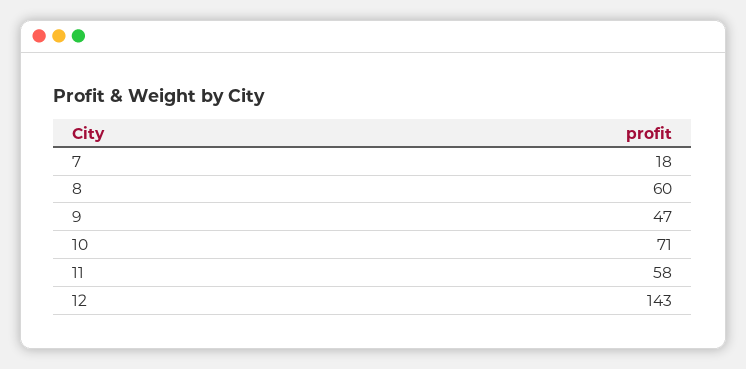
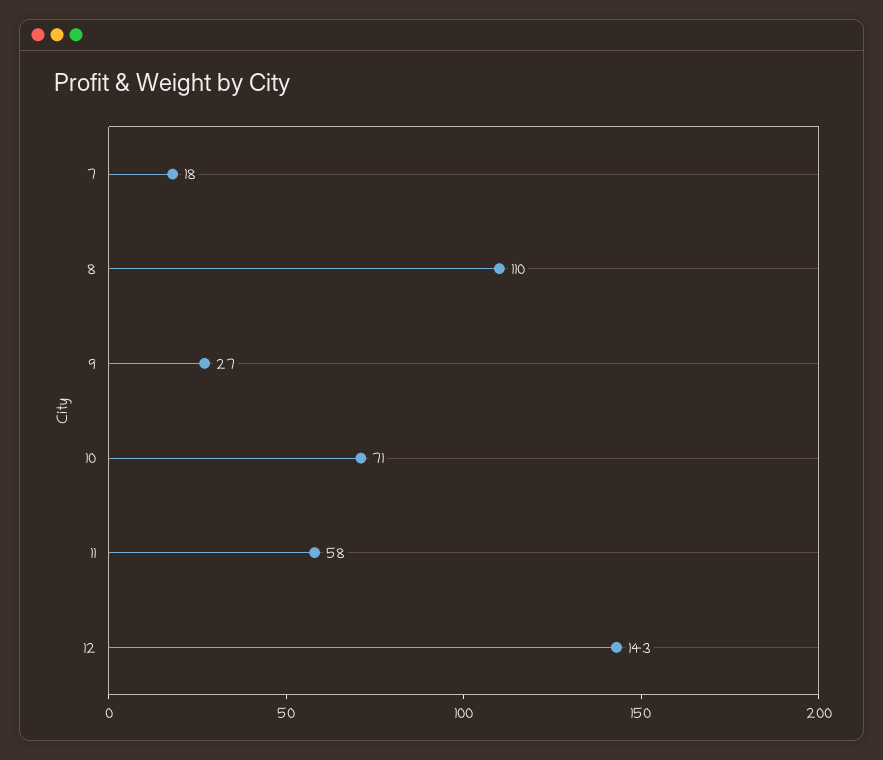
  {
    "7": 18,
-   "8": 60,
+   "8": 110,
-   "9": 47,
+   "9": 27,
    "10": 71,
    "11": 58,
    "12": 143
  }

